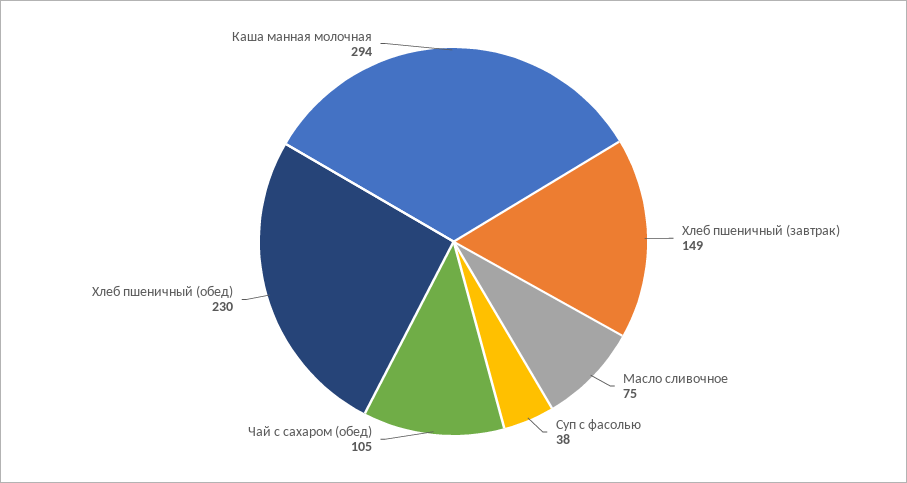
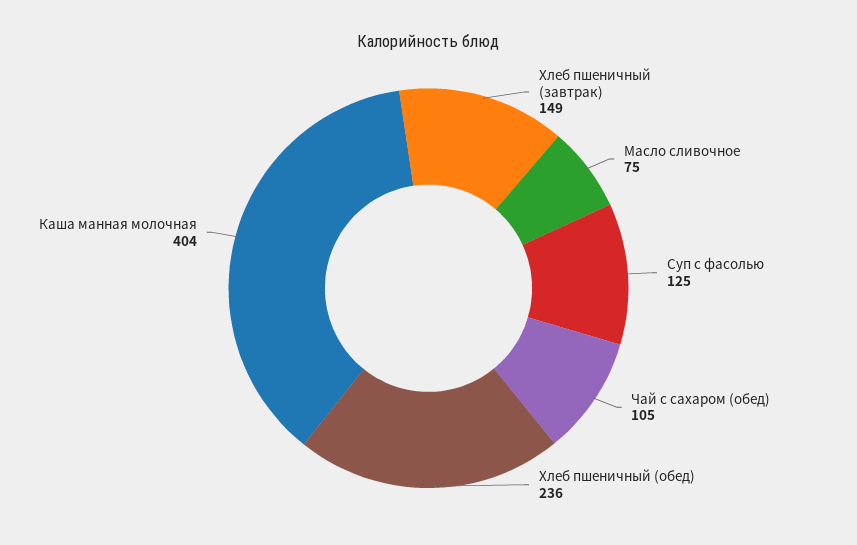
  {
    "Хлеб пшеничный (завтрак)": 149,
    "Масло сливочное": 75,
-   "Суп с фасолью": 38,
+   "Суп с фасолью": 125,
    "Чай с сахаром (обед)": 105,
-   "Хлеб пшеничный (обед)": 230,
+   "Хлеб пшеничный (обед)": 236,
-   "Каша манная молочная": 294
+   "Каша манная молочная": 404
  }

